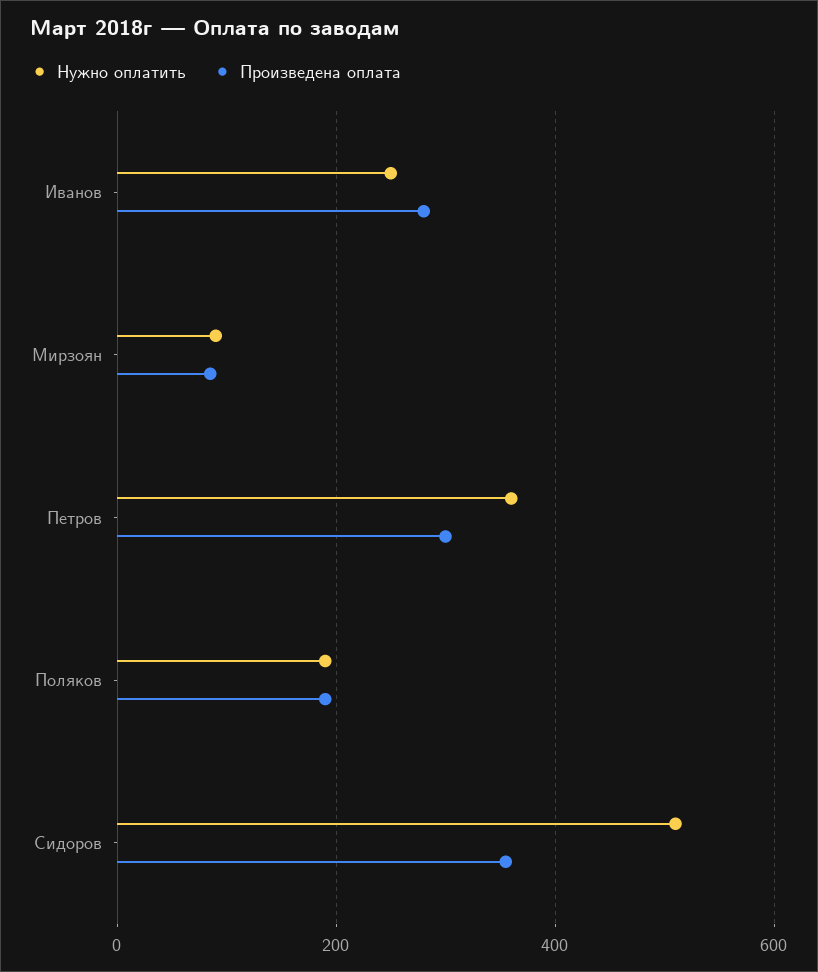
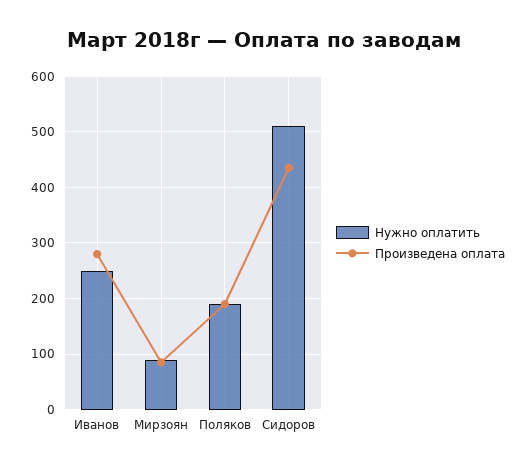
  {
    "Нужно оплатить": {
      "Иванов": 260,
      "Мирзоян": 100,
-     "Петров": 360,
      "Поляков": 200,
      "Сидоров": 520
    },
    "Произведена оплата": {
      "Иванов": 280,
      "Мирзоян": 80,
-     "Петров": 300,
      "Поляков": 200,
-     "Сидоров": 360
+     "Сидоров": 440
    }
  }

